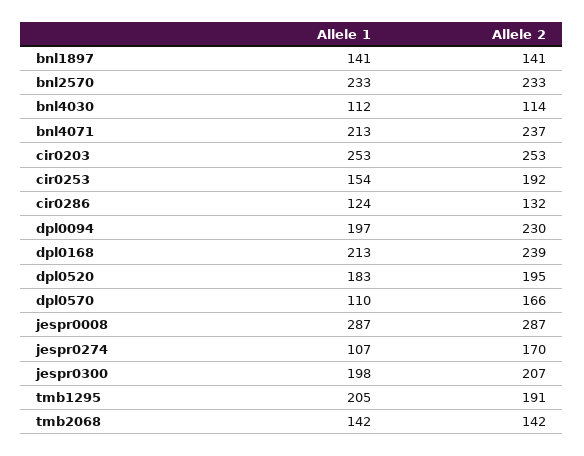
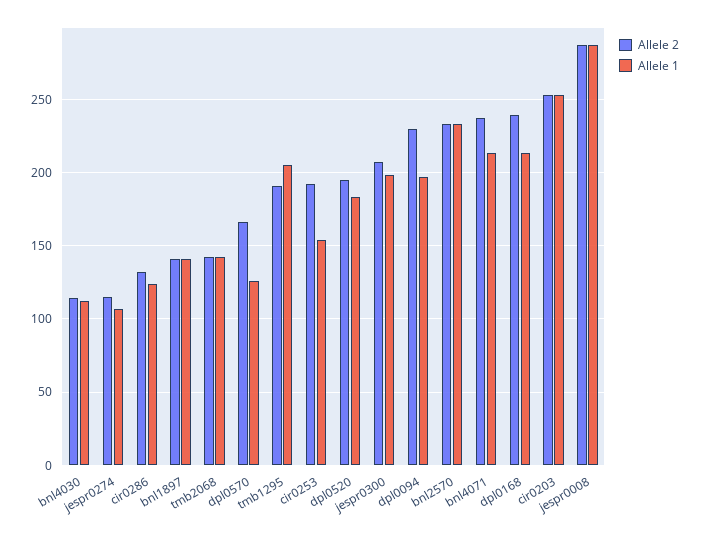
  {
    "Allele 1": {
      "bnl1897": 141,
      "bnl2570": 233,
      "bnl4030": 112,
      "bnl4071": 213,
      "cir0203": 253,
      "cir0253": 154,
      "cir0286": 124,
      "dpl0094": 197,
      "dpl0168": 213,
      "dpl0520": 183,
-     "dpl0570": 110,
+     "dpl0570": 125,
      "jespr0008": 287,
      "jespr0274": 107,
      "jespr0300": 198,
      "tmb1295": 205,
      "tmb2068": 142
    },
    "Allele 2": {
      "bnl1897": 141,
      "bnl2570": 233,
      "bnl4030": 114,
      "bnl4071": 237,
      "cir0203": 253,
      "cir0253": 192,
      "cir0286": 132,
      "dpl0094": 230,
      "dpl0168": 239,
      "dpl0520": 195,
      "dpl0570": 166,
      "jespr0008": 287,
-     "jespr0274": 170,
+     "jespr0274": 115,
      "jespr0300": 207,
      "tmb1295": 191,
      "tmb2068": 142
    }
  }

